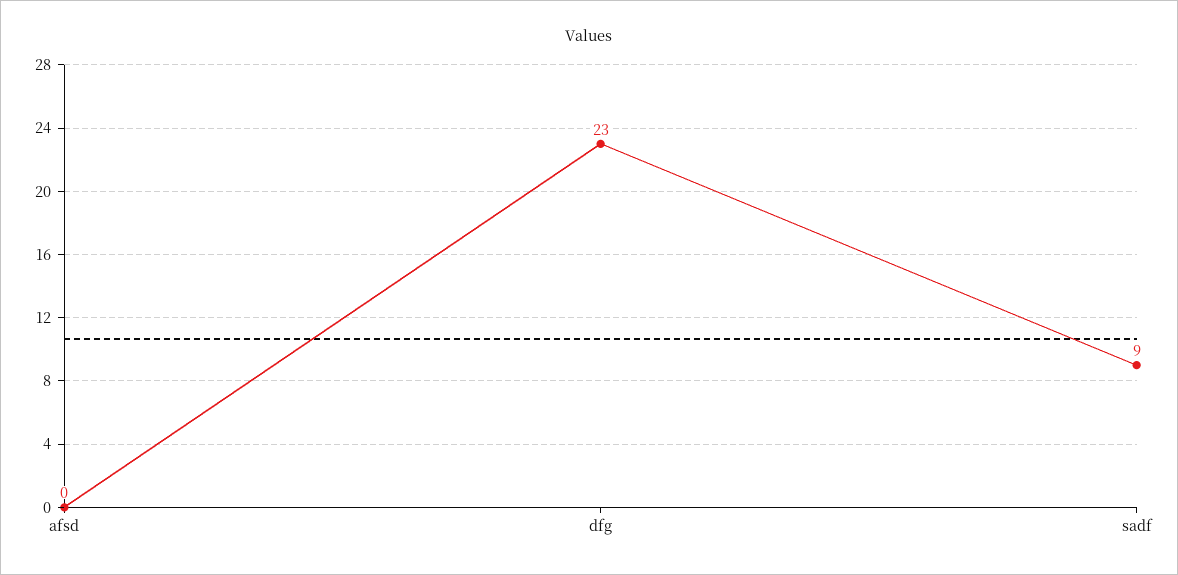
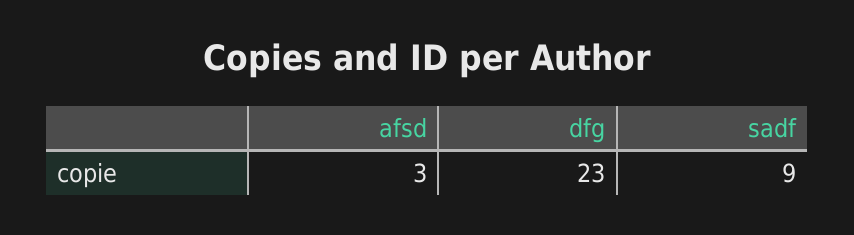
  {
-   "afsd": 0,
+   "afsd": 3,
    "dfg": 23,
    "sadf": 9
  }

